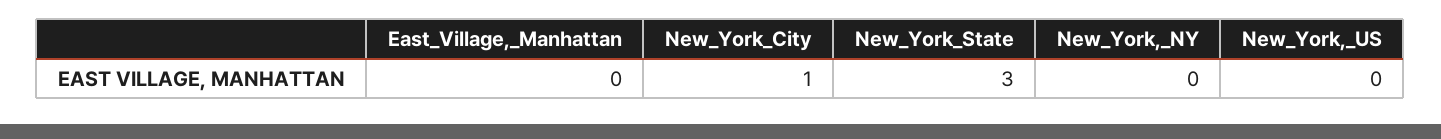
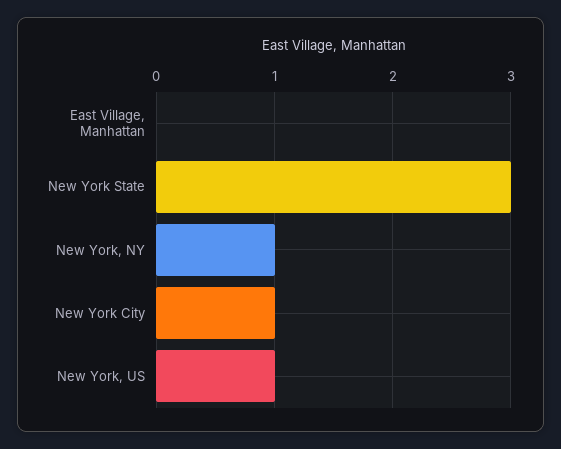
  {
    "East_Village,_Manhattan": 0,
    "New_York_City": 1,
    "New_York_State": 3,
-   "New_York,_NY": 0,
+   "New_York,_NY": 1,
-   "New_York,_US": 0
+   "New_York,_US": 1
  }

